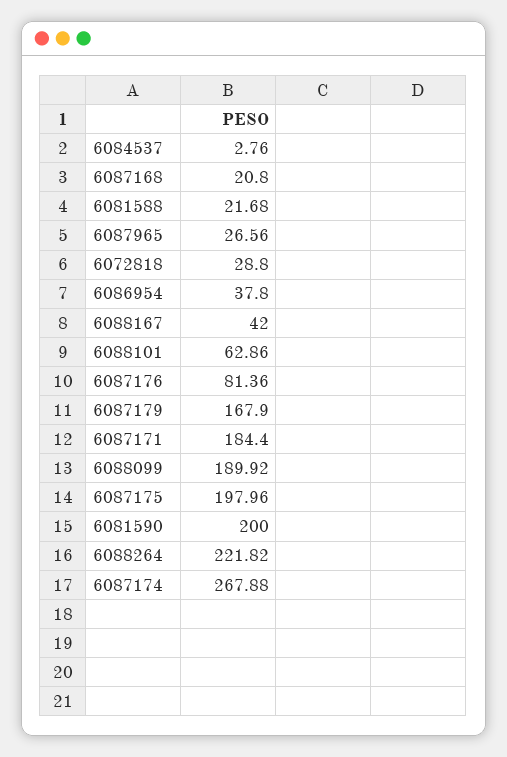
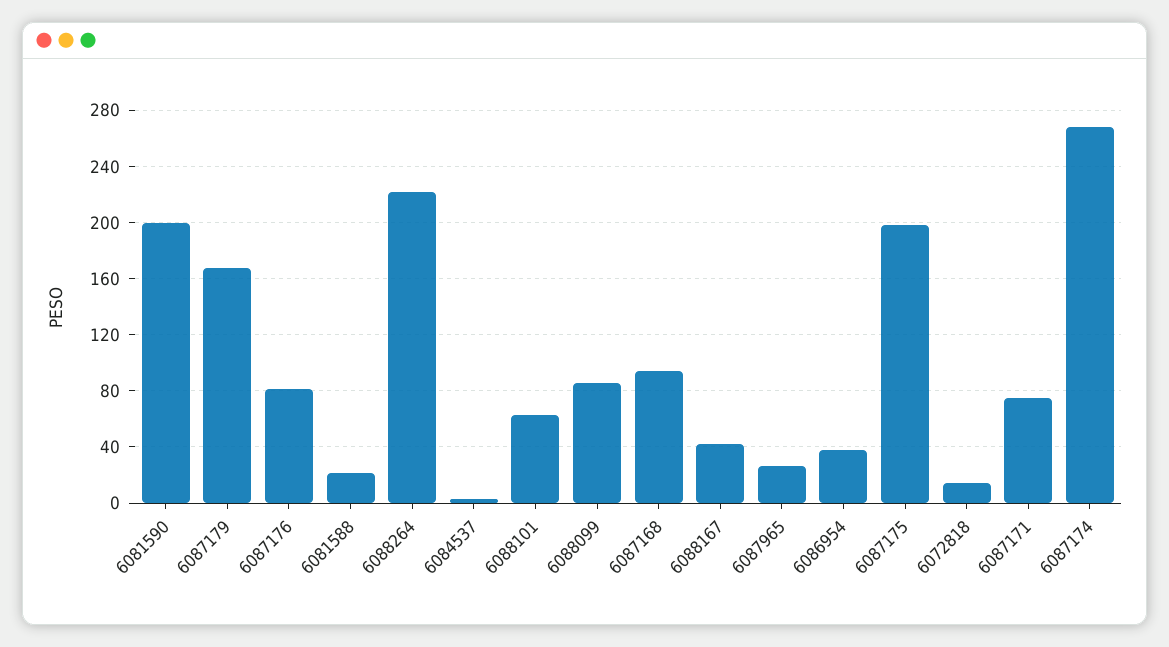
  {
    "6084537": 2.76,
-   "6087168": 20.8,
+   "6087168": 95,
    "6081588": 21.68,
    "6087965": 26.56,
-   "6072818": 28.8,
+   "6072818": 15,
    "6086954": 37.8,
    "6088167": 42,
    "6088101": 62.86,
    "6087176": 81.36,
    "6087179": 167.9,
-   "6087171": 184.4,
+   "6087171": 75,
-   "6088099": 189.92,
+   "6088099": 85,
    "6087175": 197.96,
    "6081590": 200,
    "6088264": 221.82,
    "6087174": 267.88
  }

